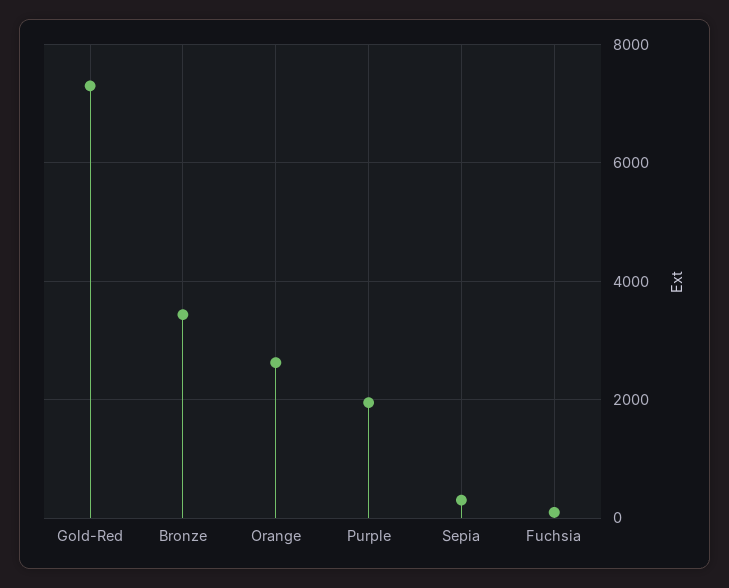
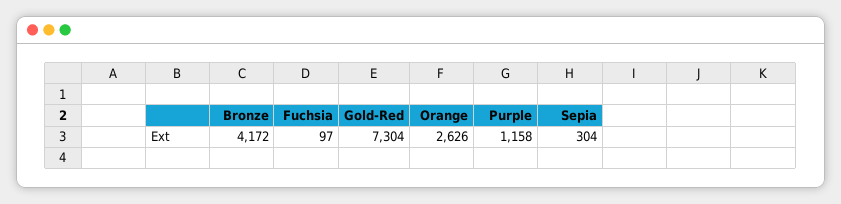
  {
    "Gold-Red": 7304,
-   "Bronze": 3400,
+   "Bronze": 4172,
    "Orange": 2626,
-   "Purple": 2000,
+   "Purple": 1158,
    "Sepia": 304,
    "Fuchsia": 97
  }

